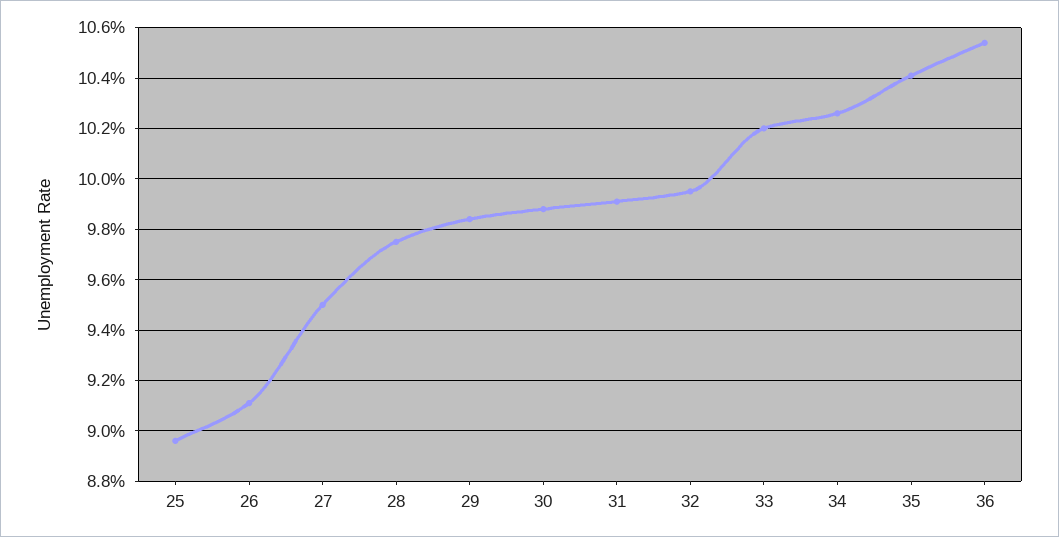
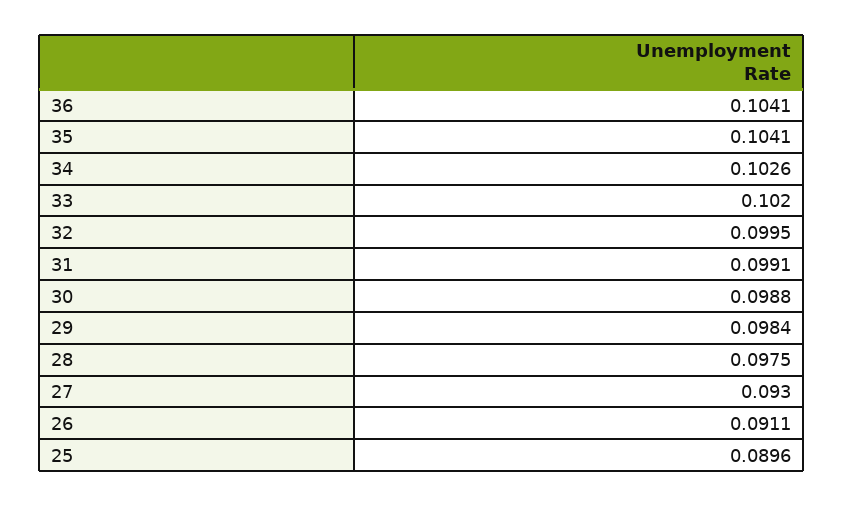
  {
    "25": 0.0896,
    "26": 0.0911,
-   "27": 0.095,
+   "27": 0.093,
    "28": 0.0975,
    "29": 0.0984,
    "30": 0.0988,
    "31": 0.0991,
    "32": 0.0995,
    "33": 0.102,
    "34": 0.1026,
    "35": 0.1041,
-   "36": 0.1055
+   "36": 0.1041
  }

